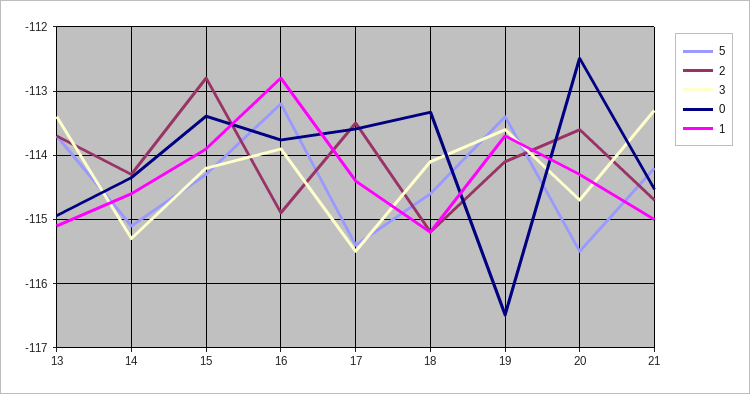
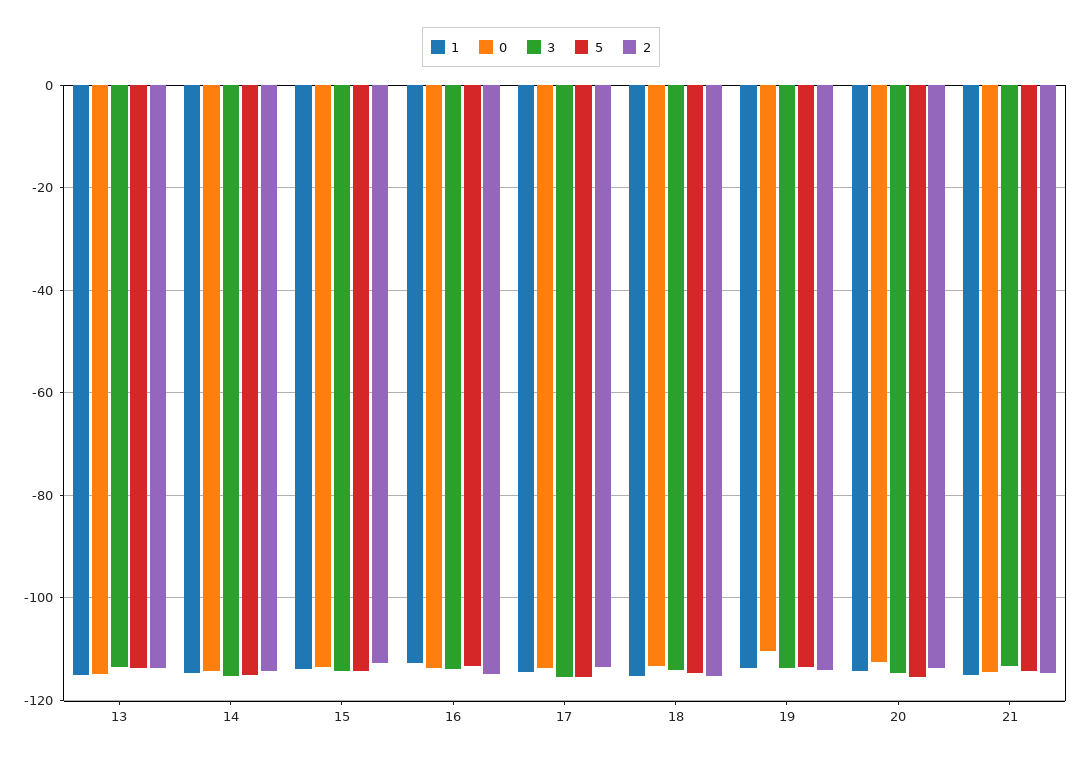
  {
    "5": {
      "13": -113.7,
      "14": -115.1,
      "15": -114.3,
      "16": -113.2,
      "17": -115.4,
      "18": -114.6,
      "19": -113.4,
      "20": -115.5,
      "21": -114.2
    },
    "2": {
      "13": -113.7,
      "14": -114.3,
      "15": -112.8,
      "16": -114.9,
      "17": -113.5,
      "18": -115.2,
      "19": -114.1,
      "20": -113.6,
      "21": -114.7
    },
    "3": {
      "13": -113.4,
      "14": -115.3,
      "15": -114.2,
      "16": -113.9,
      "17": -115.5,
      "18": -114.1,
      "19": -113.6,
      "20": -114.7,
      "21": -113.3
    },
    "0": {
      "13": -114.9,
      "14": -114.4,
      "15": -113.4,
      "16": -113.8,
      "17": -113.6,
      "18": -113.3,
-     "19": -116.5,
+     "19": -110,
      "20": -112.5,
      "21": -114.5
    },
    "1": {
      "13": -115.1,
      "14": -114.6,
      "15": -113.9,
      "16": -112.8,
      "17": -114.4,
      "18": -115.2,
      "19": -113.7,
      "20": -114.3,
      "21": -115
    }
  }

